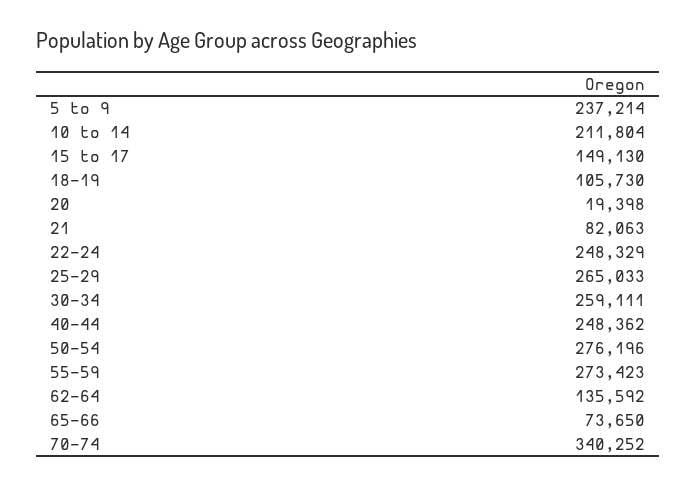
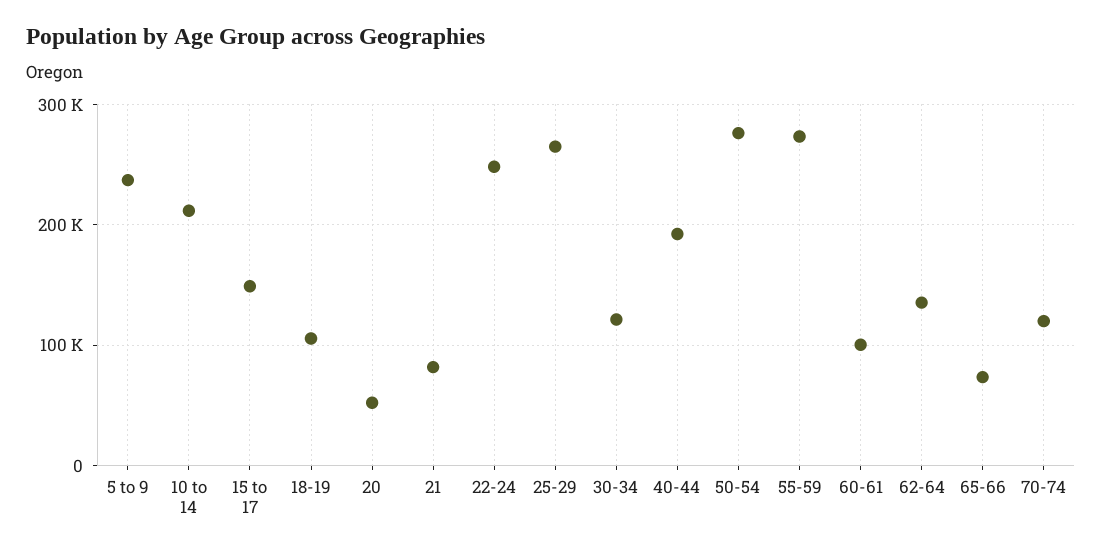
  {
    "5 to 9": 237214,
    "10 to 14": 211804,
    "15 to 17": 149130,
    "18-19": 105730,
-   "20": 19398,
+   "20": 50000,
    "21": 82063,
    "22-24": 248329,
    "25-29": 265033,
-   "30-34": 259111,
+   "30-34": 120000,
-   "40-44": 248362,
+   "40-44": 190000,
    "50-54": 276196,
    "55-59": 273423,
    "62-64": 135592,
    "65-66": 73650,
-   "70-74": 340252
+   "70-74": 120000,
+   "60-61": 100000
  }

